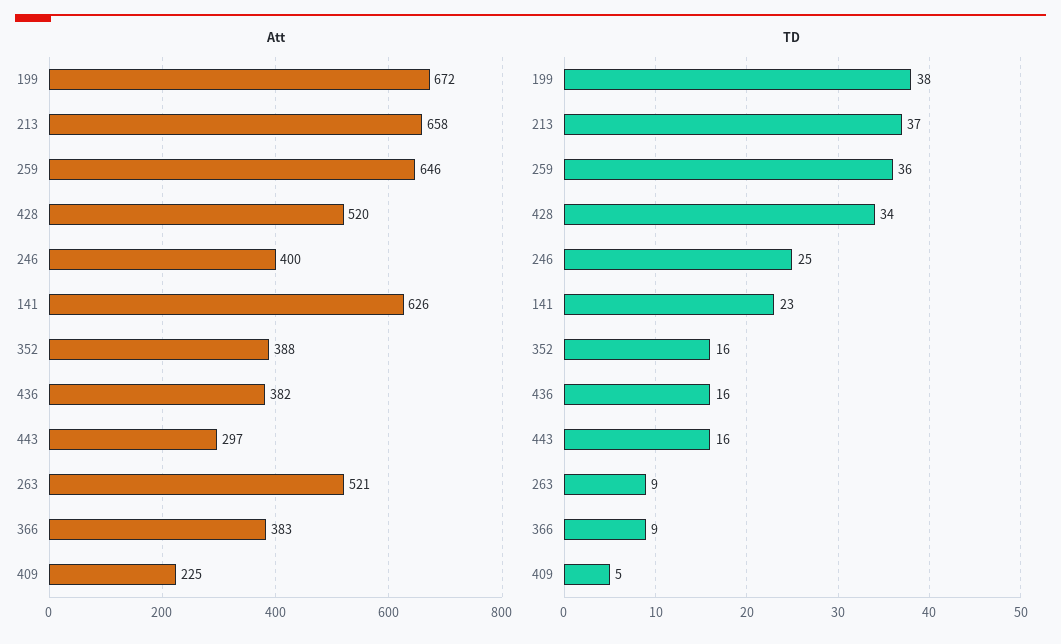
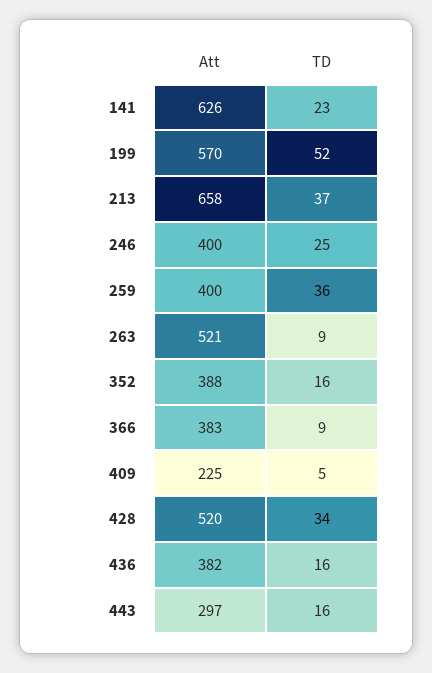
  {
    "Att": {
-     "199": 672,
+     "199": 570,
      "213": 658,
-     "259": 646,
+     "259": 400,
      "428": 520,
      "246": 400,
      "141": 626,
      "352": 388,
      "436": 382,
      "443": 297,
      "263": 521,
      "366": 383,
      "409": 225
    },
    "TD": {
-     "199": 38,
+     "199": 52,
      "213": 37,
      "259": 36,
      "428": 34,
      "246": 25,
      "141": 23,
      "352": 16,
      "436": 16,
      "443": 16,
      "263": 9,
      "366": 9,
      "409": 5
    }
  }

